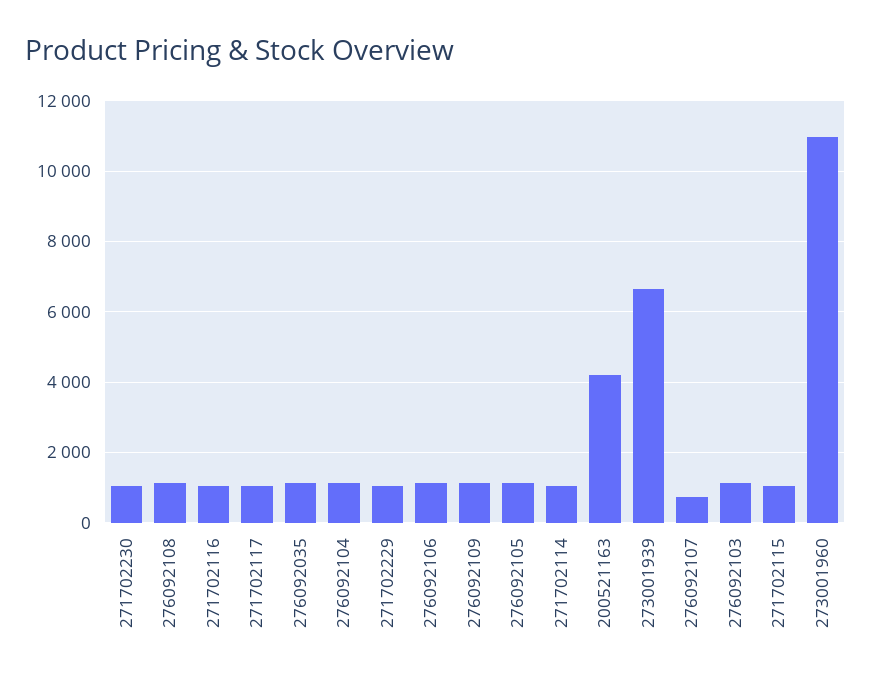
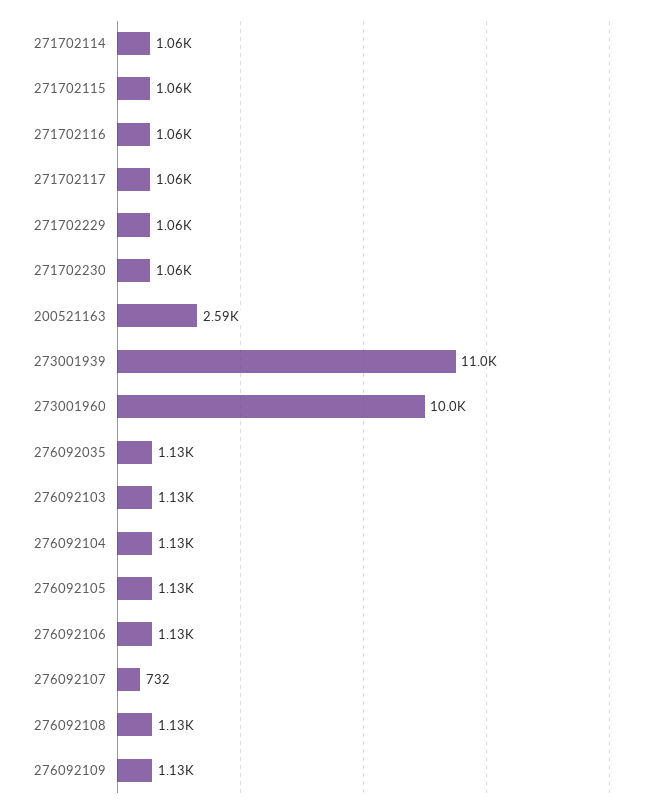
  {
    "271702230": 1060,
    "276092108": 1130,
    "271702116": 1060,
    "271702117": 1060,
    "276092035": 1130,
    "276092104": 1130,
    "271702229": 1060,
    "276092106": 1130,
    "276092109": 1130,
    "276092105": 1130,
    "271702114": 1060,
-   "200521163": 4200,
+   "200521163": 2590,
-   "273001939": 6600,
+   "273001939": 11000,
    "276092107": 732,
    "276092103": 1130,
    "271702115": 1060,
-   "273001960": 11000
+   "273001960": 10000
  }

